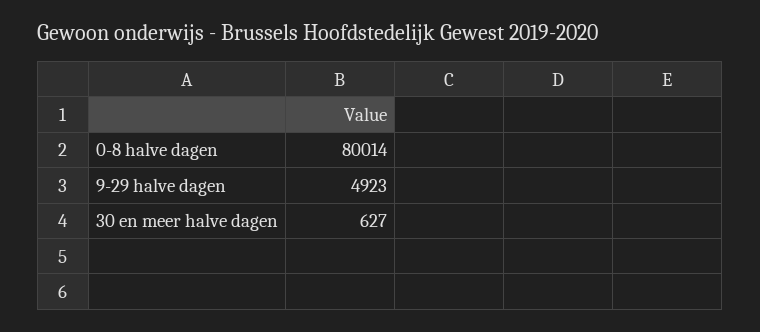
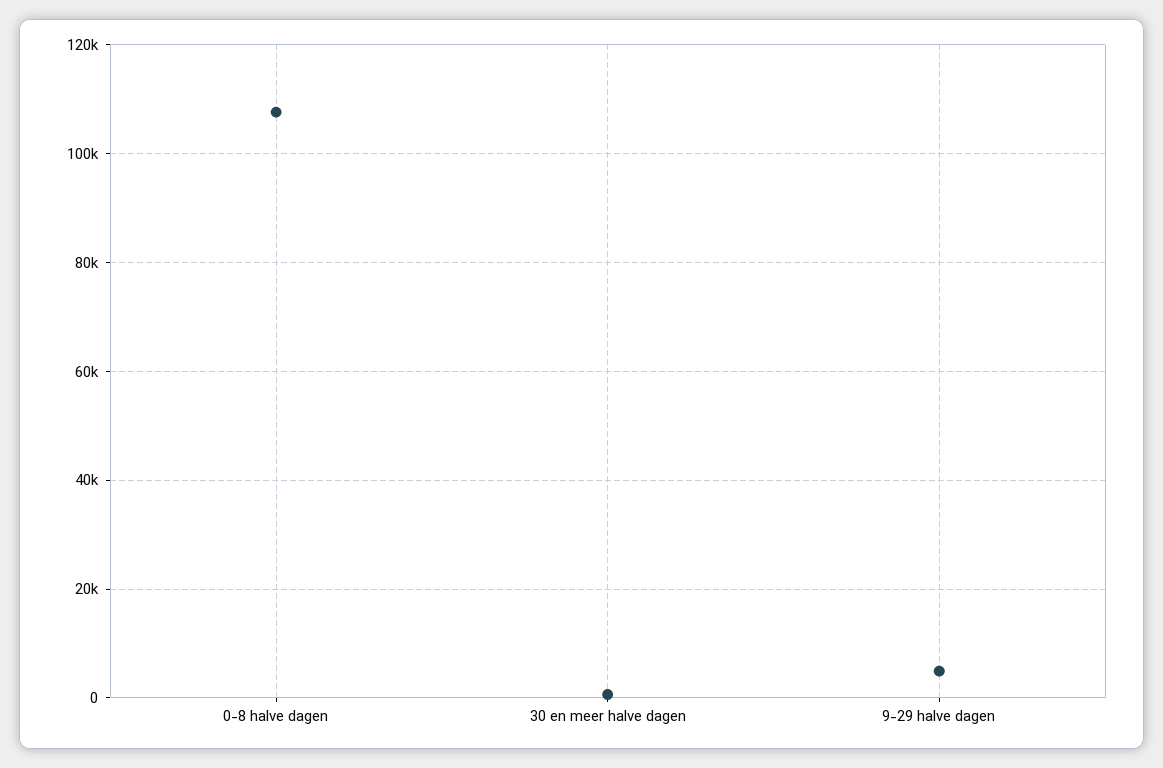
  {
-   "0-8 halve dagen": 80014,
+   "0-8 halve dagen": 108000,
    "9-29 halve dagen": 4923,
    "30 en meer halve dagen": 627
  }

